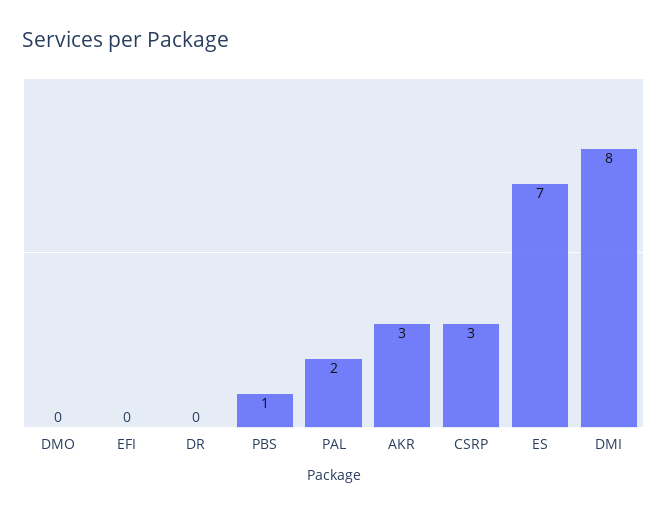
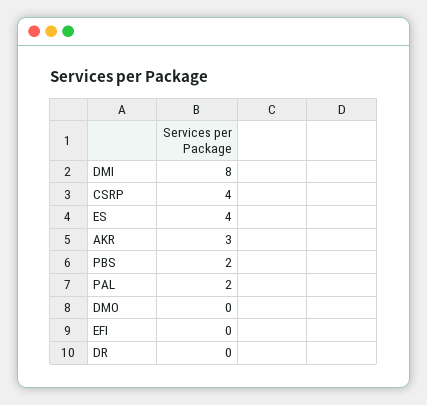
  {
    "DMO": 0,
    "EFI": 0,
    "DR": 0,
-   "PBS": 1,
+   "PBS": 2,
    "PAL": 2,
    "AKR": 3,
-   "CSRP": 3,
+   "CSRP": 4,
-   "ES": 7,
+   "ES": 4,
    "DMI": 8
  }

